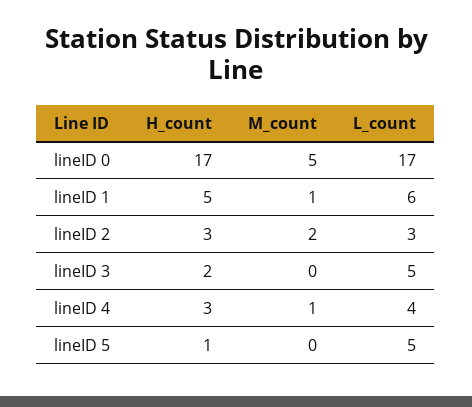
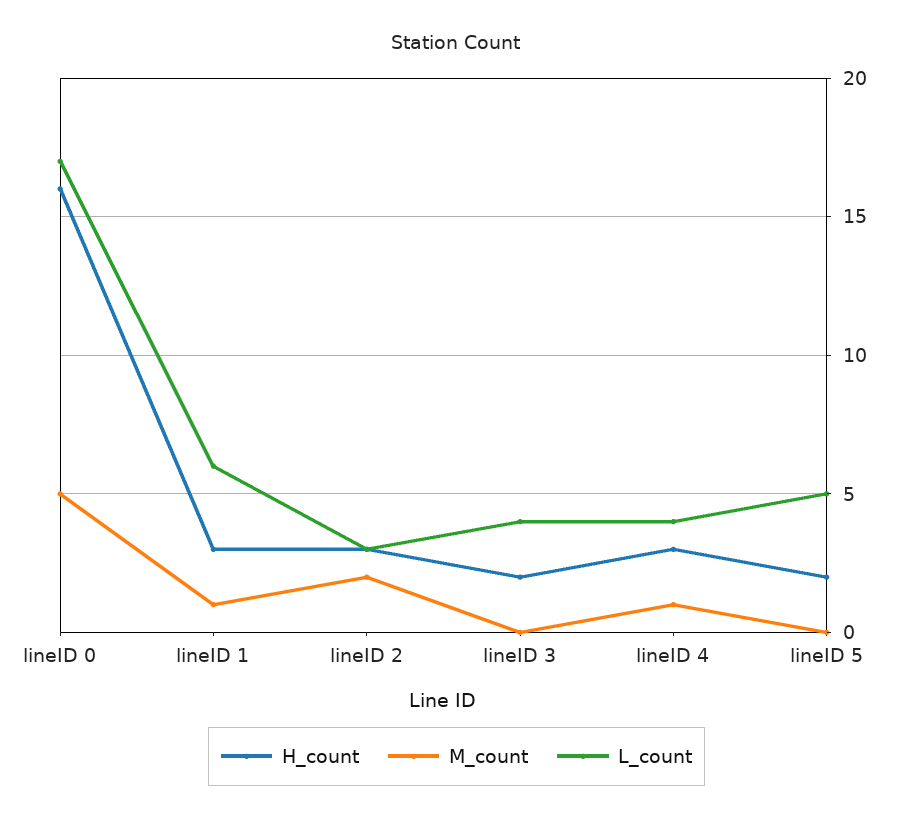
  {
    "H_count": {
-     "lineID 0": 17,
+     "lineID 0": 16,
-     "lineID 1": 5,
+     "lineID 1": 3,
      "lineID 2": 3,
      "lineID 3": 2,
      "lineID 4": 3,
-     "lineID 5": 1
+     "lineID 5": 2
    },
    "M_count": {
      "lineID 0": 5,
      "lineID 1": 1,
      "lineID 2": 2,
      "lineID 3": 0,
      "lineID 4": 1,
      "lineID 5": 0
    },
    "L_count": {
      "lineID 0": 17,
      "lineID 1": 6,
      "lineID 2": 3,
-     "lineID 3": 5,
+     "lineID 3": 4,
      "lineID 4": 4,
      "lineID 5": 5
    }
  }

